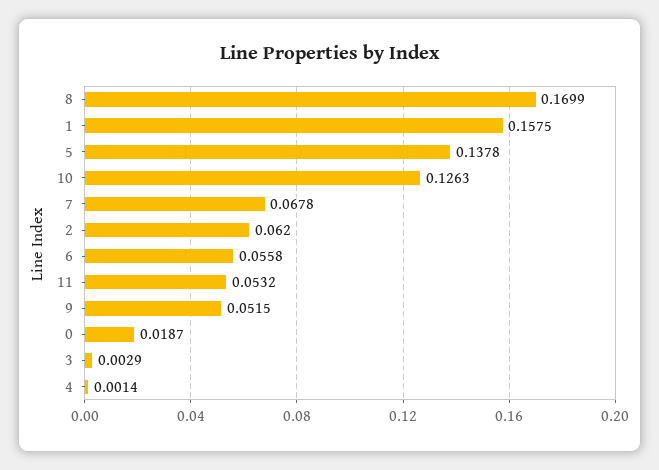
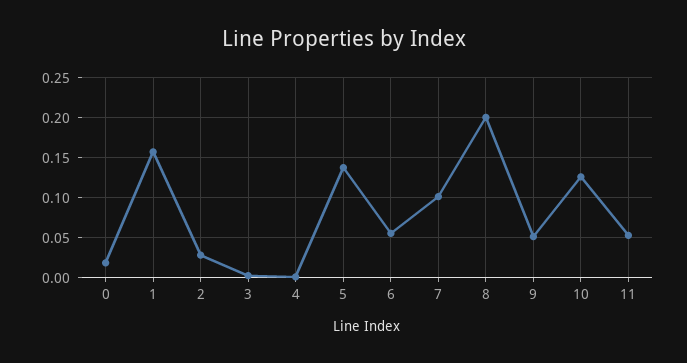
  {
-   "8": 0.1699,
+   "8": 0.2,
    "1": 0.1575,
    "5": 0.1378,
    "10": 0.1263,
-   "7": 0.0678,
+   "7": 0.1,
-   "2": 0.062,
+   "2": 0.03,
    "6": 0.0558,
    "11": 0.0532,
    "9": 0.0515,
    "0": 0.0187,
    "3": 0.0029,
    "4": 0.0014
  }

